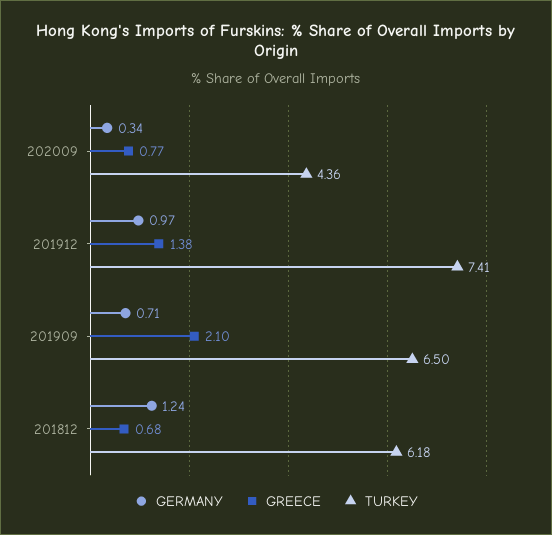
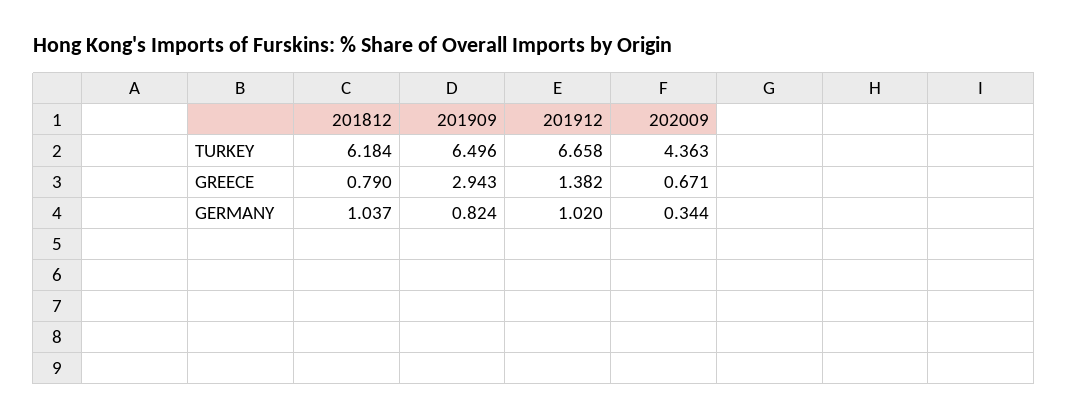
  {
    "GERMANY": {
      "202009": 0.344,
-     "201912": 0.97,
+     "201912": 1.02,
-     "201909": 0.71,
+     "201909": 0.824,
-     "201812": 1.24
+     "201812": 1.037
    },
    "GREECE": {
-     "202009": 0.77,
+     "202009": 0.671,
      "201912": 1.382,
-     "201909": 2.1,
+     "201909": 2.943,
-     "201812": 0.68
+     "201812": 0.79
    },
    "TURKEY": {
      "202009": 4.363,
-     "201912": 7.41,
+     "201912": 6.658,
      "201909": 6.496,
      "201812": 6.184
    }
  }

